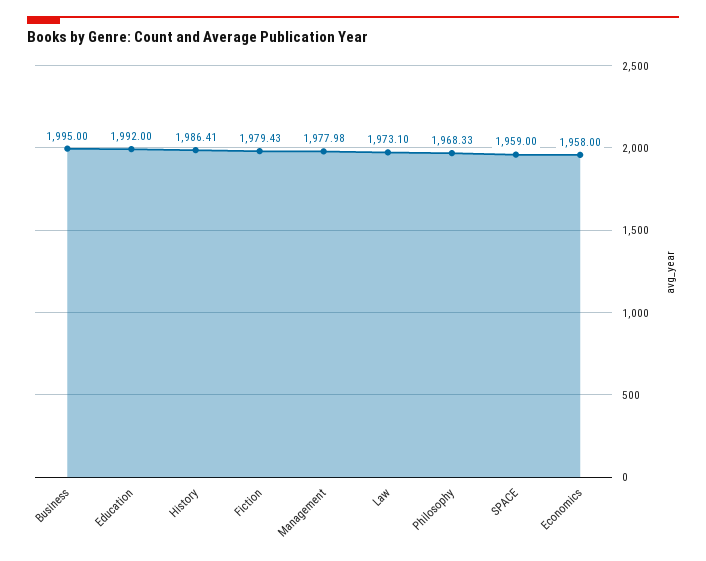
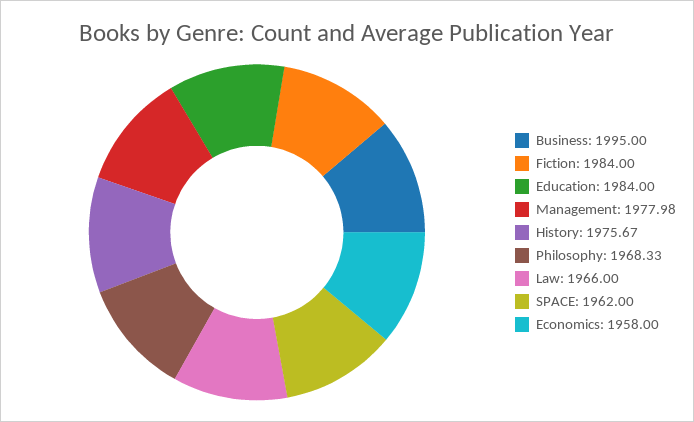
  {
    "Business": 1995,
-   "Education": 1992,
+   "Education": 1984,
-   "History": 1986.41,
+   "History": 1975.67,
-   "Fiction": 1979.43,
+   "Fiction": 1984,
    "Management": 1977.98,
-   "Law": 1973.1,
+   "Law": 1966,
    "Philosophy": 1968.33,
-   "SPACE": 1959,
+   "SPACE": 1962,
    "Economics": 1958
  }

